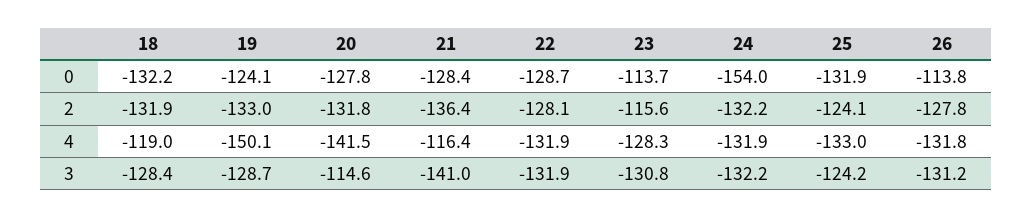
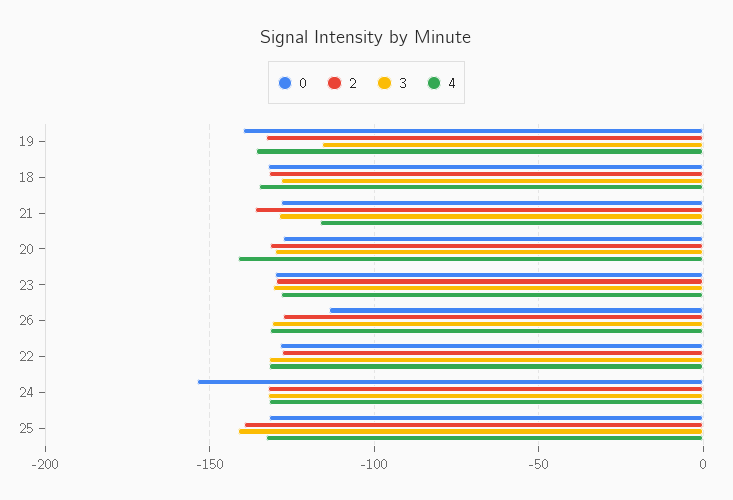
  {
    "0": {
      "18": -132.2,
-     "19": -124.1,
+     "19": -140,
      "20": -127.8,
      "21": -128.4,
      "22": -128.7,
-     "23": -113.7,
+     "23": -130,
      "24": -154,
      "25": -131.9,
      "26": -113.8
    },
    "2": {
      "18": -131.9,
      "19": -133,
      "20": -131.8,
      "21": -136.4,
      "22": -128.1,
-     "23": -115.6,
+     "23": -130,
      "24": -132.2,
-     "25": -124.1,
+     "25": -140,
      "26": -127.8
    },
    "4": {
-     "18": -119,
+     "18": -135,
-     "19": -150.1,
+     "19": -135,
      "20": -141.5,
      "21": -116.4,
      "22": -131.9,
      "23": -128.3,
      "24": -131.9,
      "25": -133,
      "26": -131.8
    },
    "3": {
      "18": -128.4,
-     "19": -128.7,
+     "19": -115,
-     "20": -114.6,
+     "20": -130,
-     "21": -141,
+     "21": -130,
      "22": -131.9,
      "23": -130.8,
      "24": -132.2,
-     "25": -124.2,
+     "25": -140,
      "26": -131.2
    }
  }

